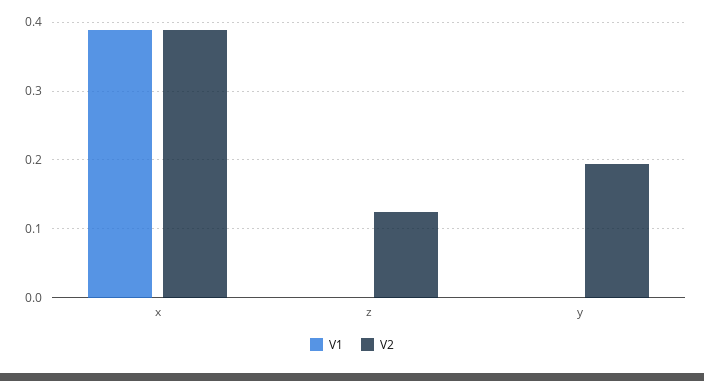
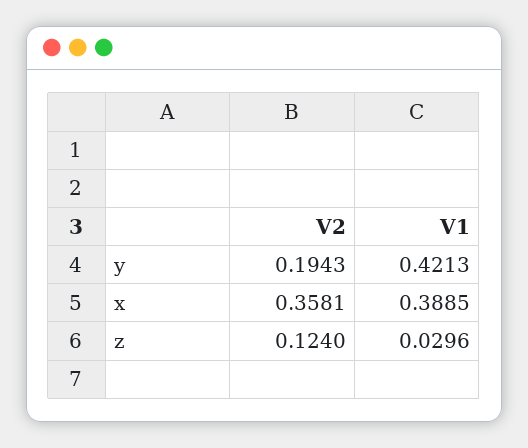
  {
    "V1": {
      "x": 0.3885,
-     "z": 0,
+     "z": 0.0296,
-     "y": 0
+     "y": 0.4213
    },
    "V2": {
-     "x": 0.39,
+     "x": 0.3581,
      "z": 0.124,
      "y": 0.1943
    }
  }

